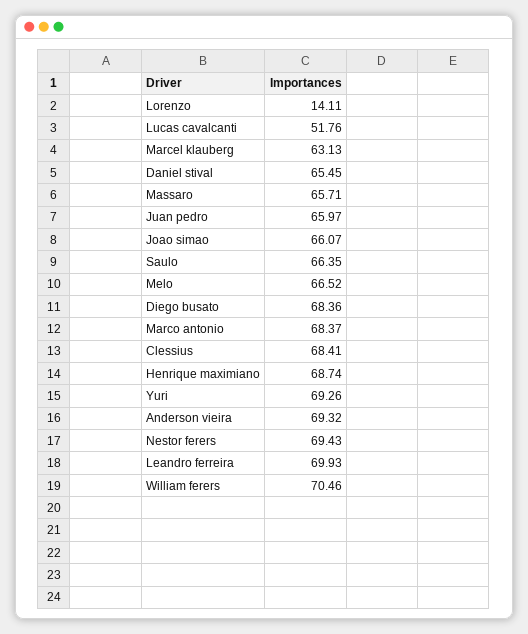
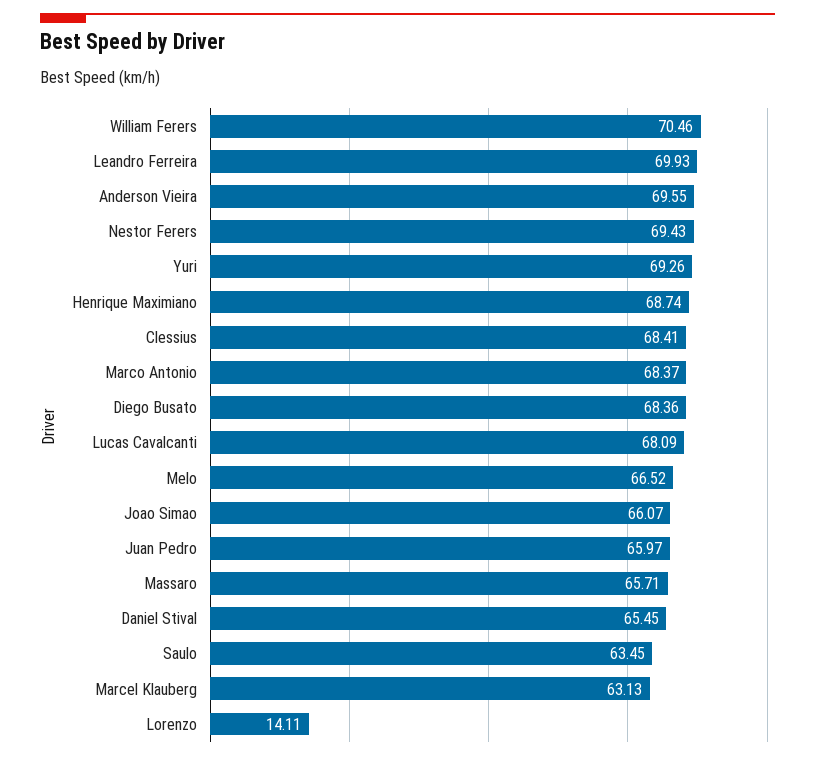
  {
    "Lorenzo": 14.11,
-   "Lucas cavalcanti": 51.76,
+   "Lucas cavalcanti": 68.09,
    "Marcel klauberg": 63.13,
    "Daniel stival": 65.45,
    "Massaro": 65.71,
    "Juan pedro": 65.97,
    "Joao simao": 66.07,
-   "Saulo": 66.35,
+   "Saulo": 63.45,
    "Melo": 66.52,
    "Diego busato": 68.36,
    "Marco antonio": 68.37,
    "Clessius": 68.41,
    "Henrique maximiano": 68.74,
    "Yuri": 69.26,
-   "Anderson vieira": 69.32,
+   "Anderson vieira": 69.55,
    "Nestor ferers": 69.43,
    "Leandro ferreira": 69.93,
    "William ferers": 70.46
  }

